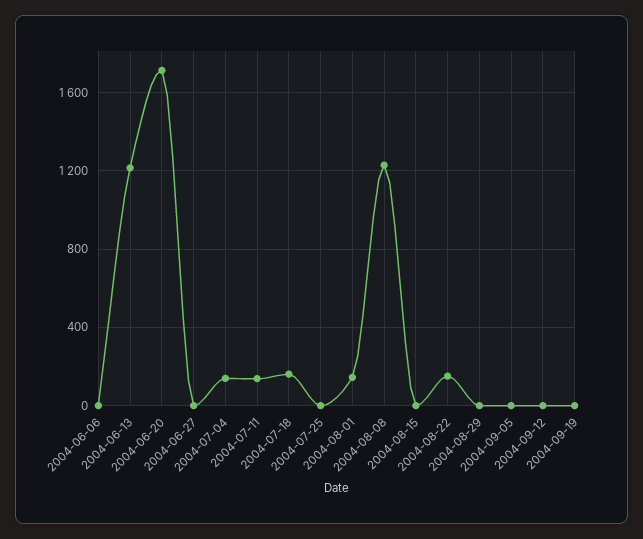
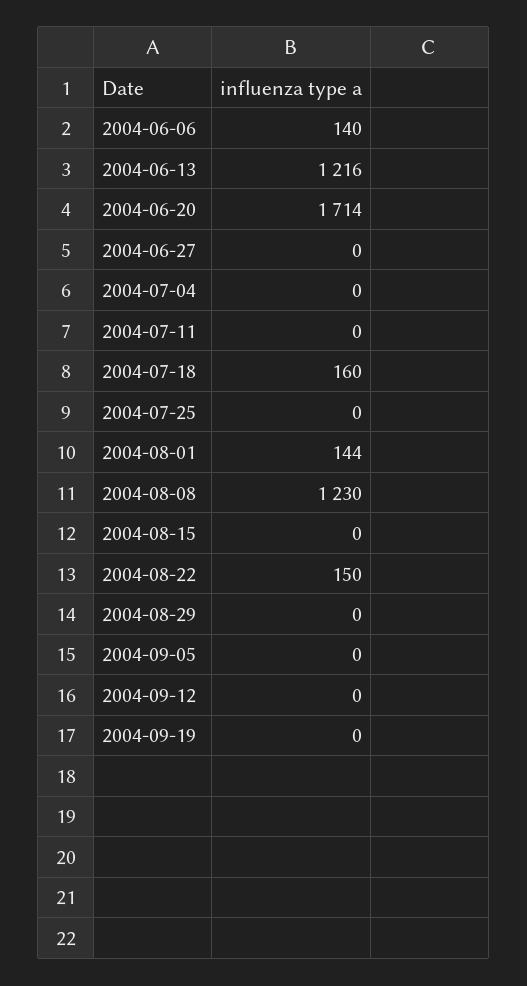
  {
-   "2004-06-06": 0,
+   "2004-06-06": 140,
    "2004-06-13": 1216,
    "2004-06-20": 1714,
    "2004-06-27": 0,
-   "2004-07-04": 150,
+   "2004-07-04": 0,
-   "2004-07-11": 150,
+   "2004-07-11": 0,
    "2004-07-18": 160,
    "2004-07-25": 0,
    "2004-08-01": 144,
    "2004-08-08": 1230,
    "2004-08-15": 0,
    "2004-08-22": 150,
    "2004-08-29": 0,
    "2004-09-05": 0,
    "2004-09-12": 0,
    "2004-09-19": 0
  }

